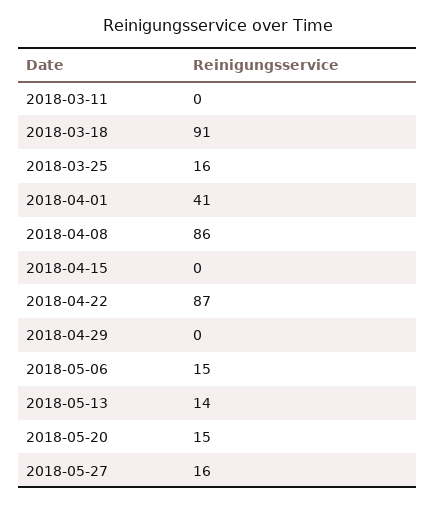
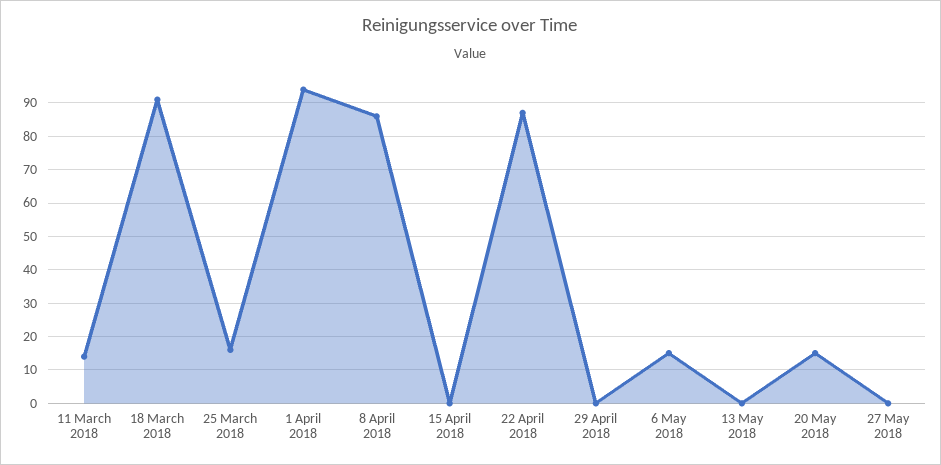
  {
-   "2018-03-11": 0,
+   "2018-03-11": 15,
    "2018-03-18": 91,
    "2018-03-25": 16,
-   "2018-04-01": 41,
+   "2018-04-01": 95,
    "2018-04-08": 86,
    "2018-04-15": 0,
    "2018-04-22": 87,
    "2018-04-29": 0,
    "2018-05-06": 15,
-   "2018-05-13": 14,
+   "2018-05-13": 0,
    "2018-05-20": 15,
-   "2018-05-27": 16
+   "2018-05-27": 0
  }

